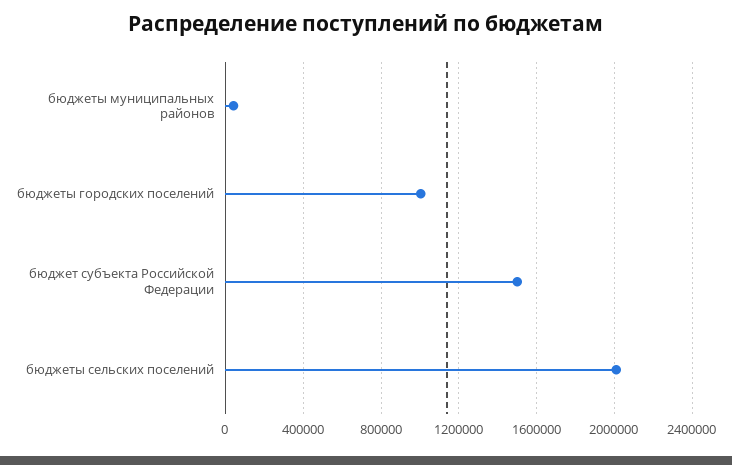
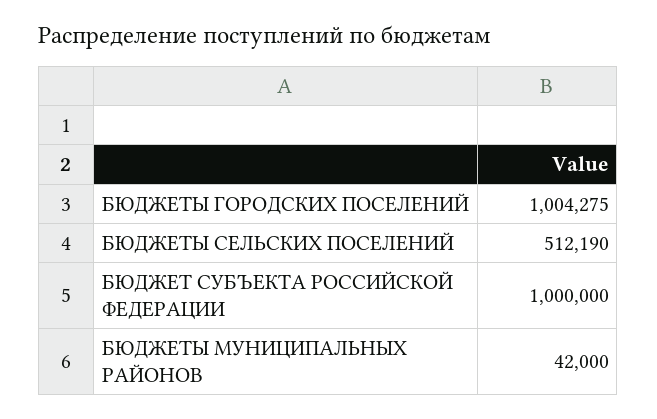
  {
    "бюджеты муниципальных районов": 42000,
    "бюджеты городских поселений": 1004275,
-   "бюджет субъекта Российской Федерации": 1500000,
+   "бюджет субъекта Российской Федерации": 1000000,
-   "бюджеты сельских поселений": 2000000
+   "бюджеты сельских поселений": 512190
  }

